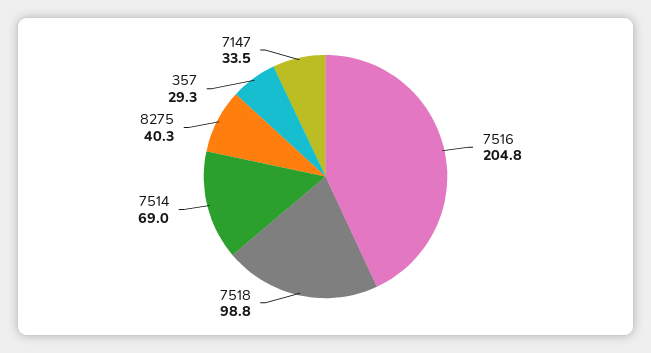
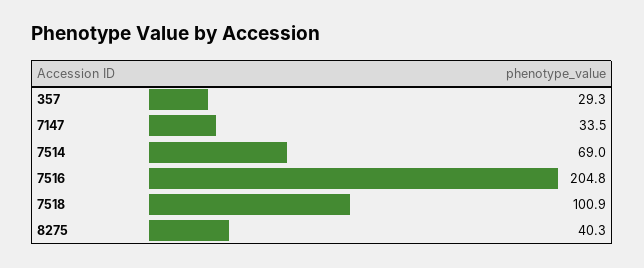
  {
    "7516": 204.8,
-   "7518": 98.8,
+   "7518": 100.9,
    "7514": 69,
    "8275": 40.3,
    "357": 29.3,
    "7147": 33.5
  }

